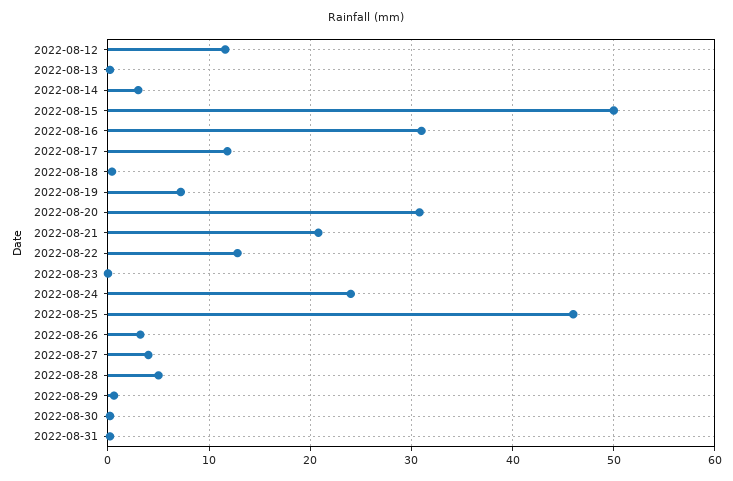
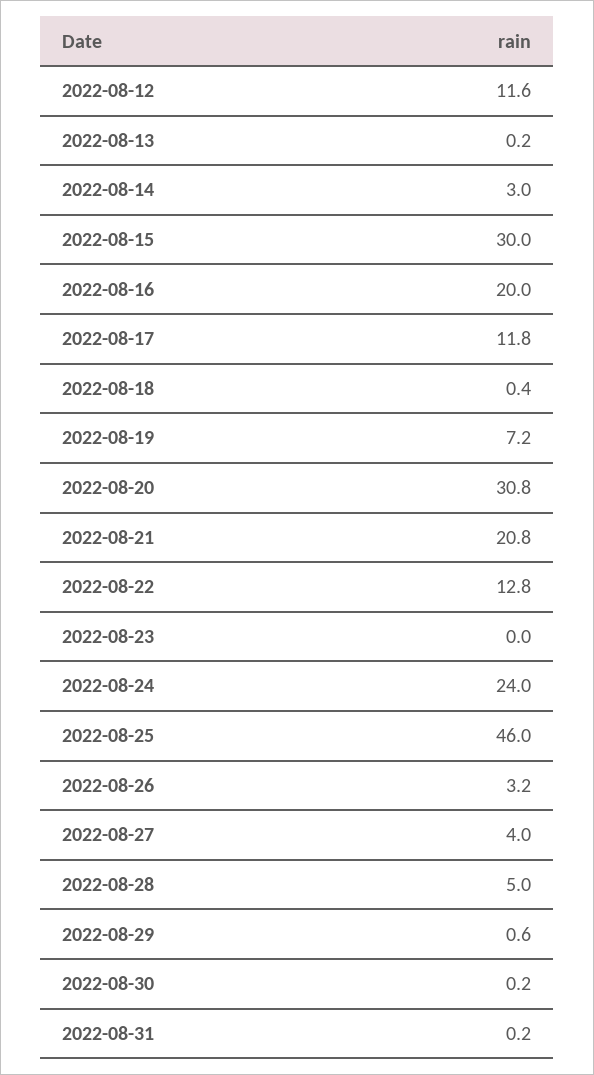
  {
    "2022-08-12": 11.6,
    "2022-08-13": 0.2,
    "2022-08-14": 3,
-   "2022-08-15": 50,
+   "2022-08-15": 30,
-   "2022-08-16": 31,
+   "2022-08-16": 20,
    "2022-08-17": 11.8,
    "2022-08-18": 0.4,
    "2022-08-19": 7.2,
    "2022-08-20": 30.8,
    "2022-08-21": 20.8,
    "2022-08-22": 12.8,
    "2022-08-23": 0,
    "2022-08-24": 24,
    "2022-08-25": 46,
    "2022-08-26": 3.2,
    "2022-08-27": 4,
    "2022-08-28": 5,
    "2022-08-29": 0.6,
    "2022-08-30": 0.2,
    "2022-08-31": 0.2
  }

